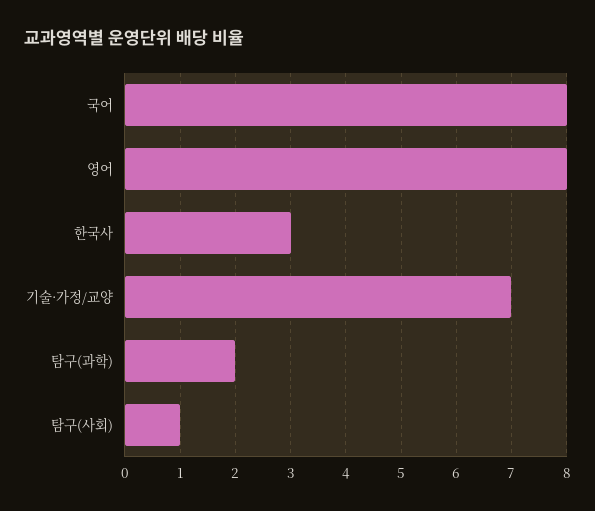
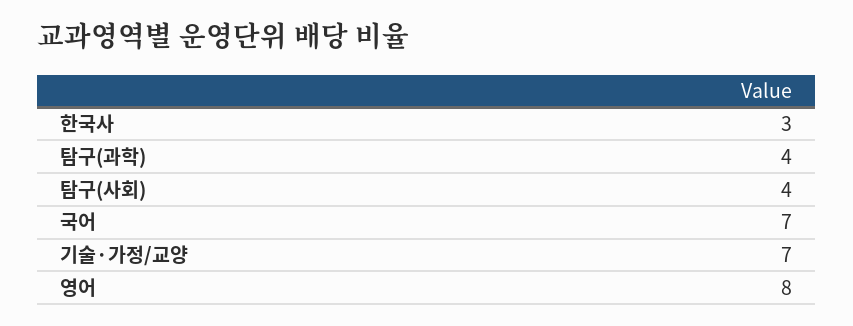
  {
-   "국어": 8,
+   "국어": 7,
    "영어": 8,
    "한국사": 3,
    "기술·가정/교양": 7,
-   "탐구(과학)": 2,
+   "탐구(과학)": 4,
-   "탐구(사회)": 1
+   "탐구(사회)": 4
  }

